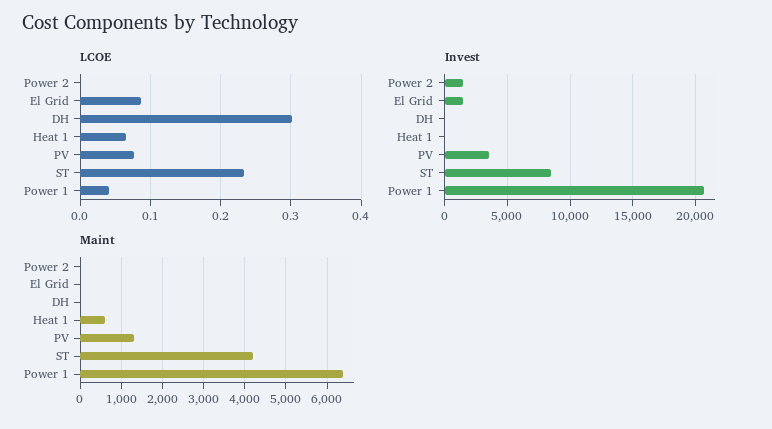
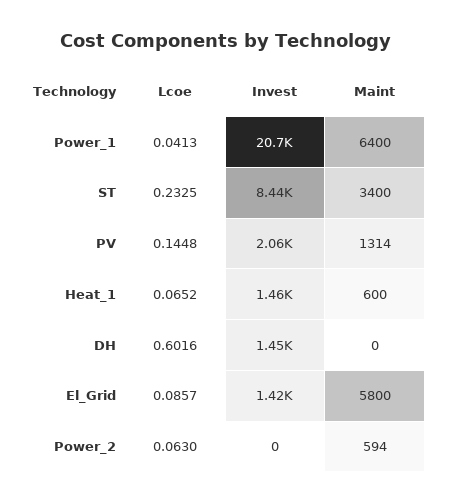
  {
    "LCOE": {
-     "Power 2": 0,
+     "Power 2": 0.063,
      "El Grid": 0.0857,
-     "DH": 0.3,
+     "DH": 0.6016,
      "Heat 1": 0.0652,
-     "PV": 0.08,
+     "PV": 0.1448,
      "ST": 0.2325,
      "Power 1": 0.0413
    },
    "Invest": {
-     "Power 2": 1500,
+     "Power 2": 0,
      "El Grid": 1420,
-     "DH": 0,
+     "DH": 1450,
-     "Heat 1": 0,
+     "Heat 1": 1460,
-     "PV": 3500,
+     "PV": 2060,
      "ST": 8440,
      "Power 1": 20700
    },
    "Maint": {
-     "Power 2": 0,
+     "Power 2": 594,
-     "El Grid": 0,
+     "El Grid": 5800,
      "DH": 0,
      "Heat 1": 600,
      "PV": 1314,
-     "ST": 4200,
+     "ST": 3400,
      "Power 1": 6400
    }
  }

